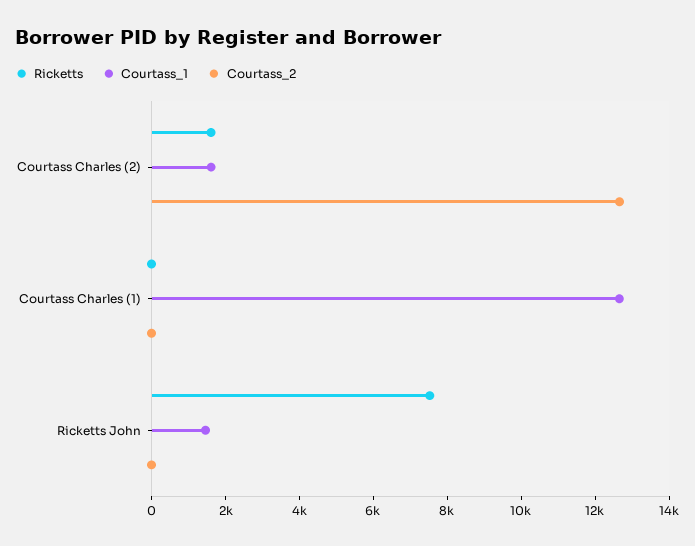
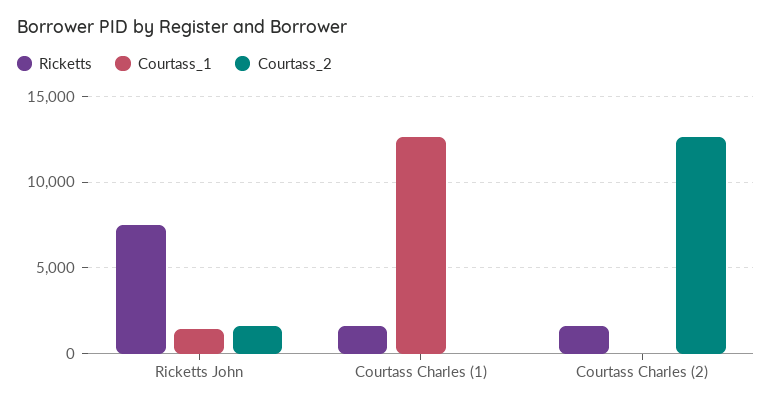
  {
    "Ricketts": {
      "Courtass Charles (2)": 1500,
-     "Courtass Charles (1)": 0,
+     "Courtass Charles (1)": 1500,
      "Ricketts John": 7500
    },
    "Courtass_1": {
-     "Courtass Charles (2)": 1500,
+     "Courtass Charles (2)": 0,
      "Courtass Charles (1)": 12500,
      "Ricketts John": 1500
    },
    "Courtass_2": {
      "Courtass Charles (2)": 12500,
      "Courtass Charles (1)": 0,
-     "Ricketts John": 0
+     "Ricketts John": 1500
    }
  }

